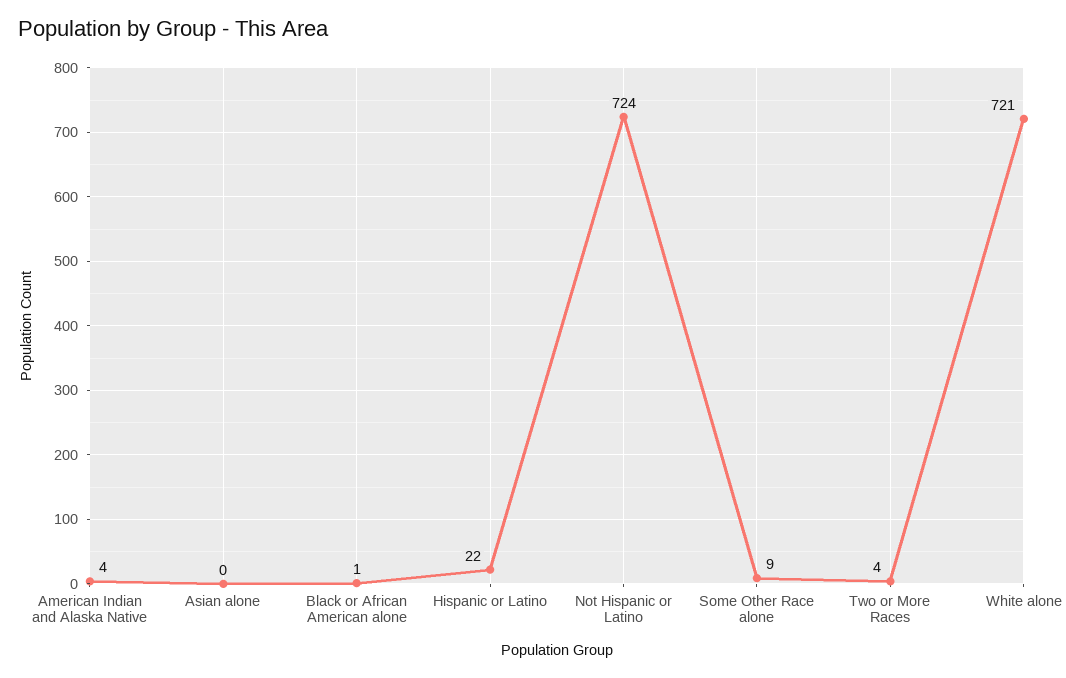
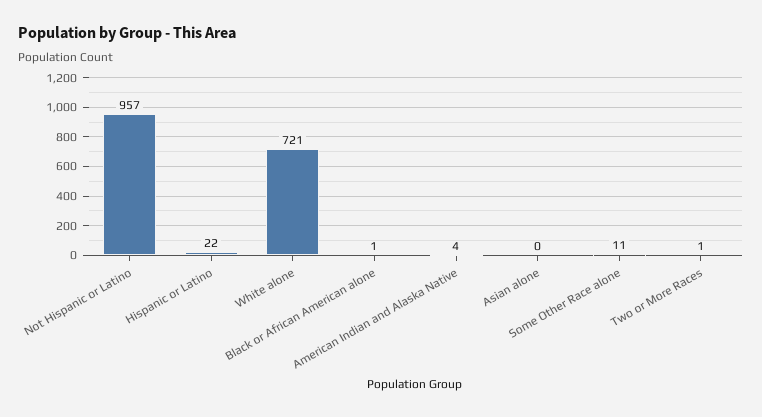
  {
    "American Indian and Alaska Native": 4,
    "Asian alone": 0,
    "Black or African American alone": 1,
    "Hispanic or Latino": 22,
-   "Not Hispanic or Latino": 724,
+   "Not Hispanic or Latino": 957,
-   "Some Other Race alone": 9,
+   "Some Other Race alone": 11,
-   "Two or More Races": 4,
+   "Two or More Races": 1,
    "White alone": 721
  }

